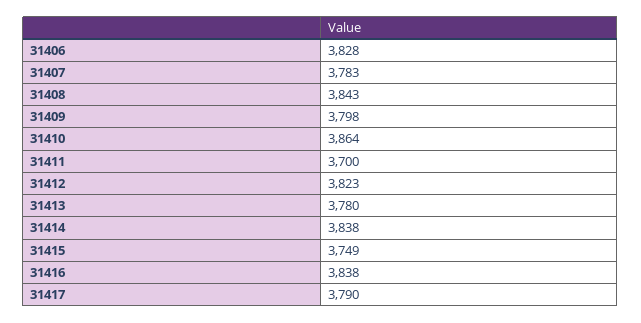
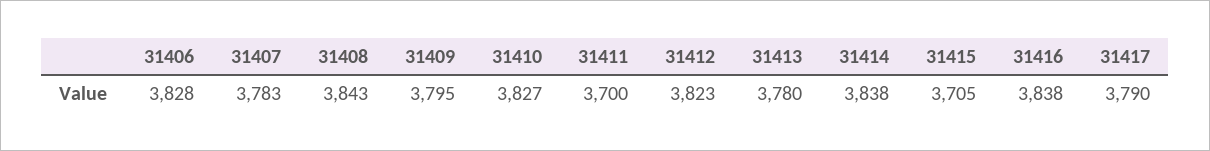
  {
    "31406": 3828,
    "31407": 3783,
    "31408": 3843,
-   "31409": 3798,
+   "31409": 3795,
-   "31410": 3864,
+   "31410": 3827,
    "31411": 3700,
    "31412": 3823,
    "31413": 3780,
    "31414": 3838,
-   "31415": 3749,
+   "31415": 3705,
    "31416": 3838,
    "31417": 3790
  }

